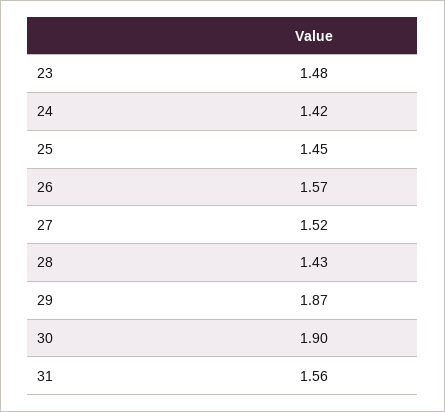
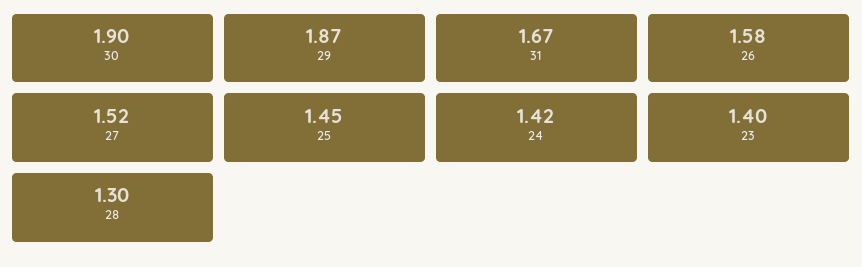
  {
-   "23": 1.48,
+   "23": 1.4,
    "24": 1.42,
    "25": 1.45,
-   "26": 1.57,
+   "26": 1.58,
    "27": 1.52,
-   "28": 1.43,
+   "28": 1.3,
    "29": 1.87,
    "30": 1.9,
-   "31": 1.56
+   "31": 1.67
  }

